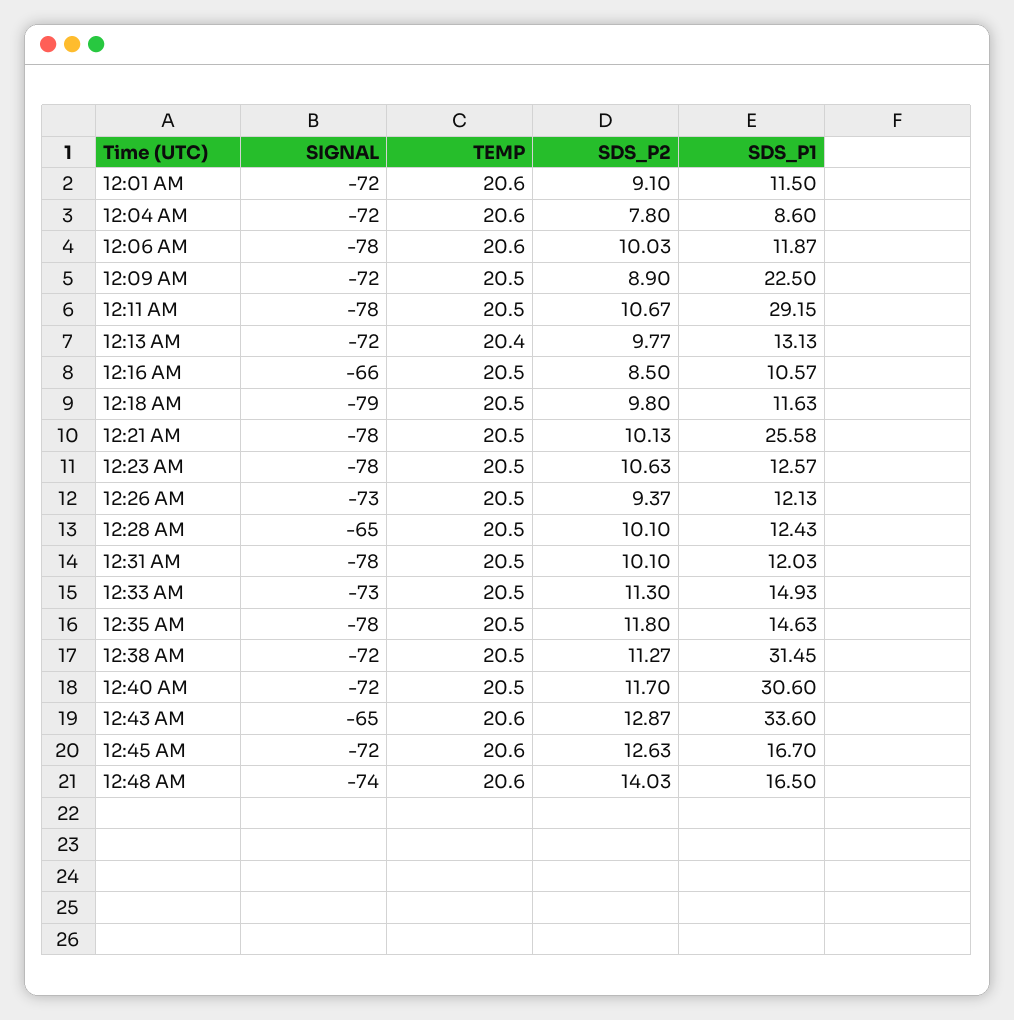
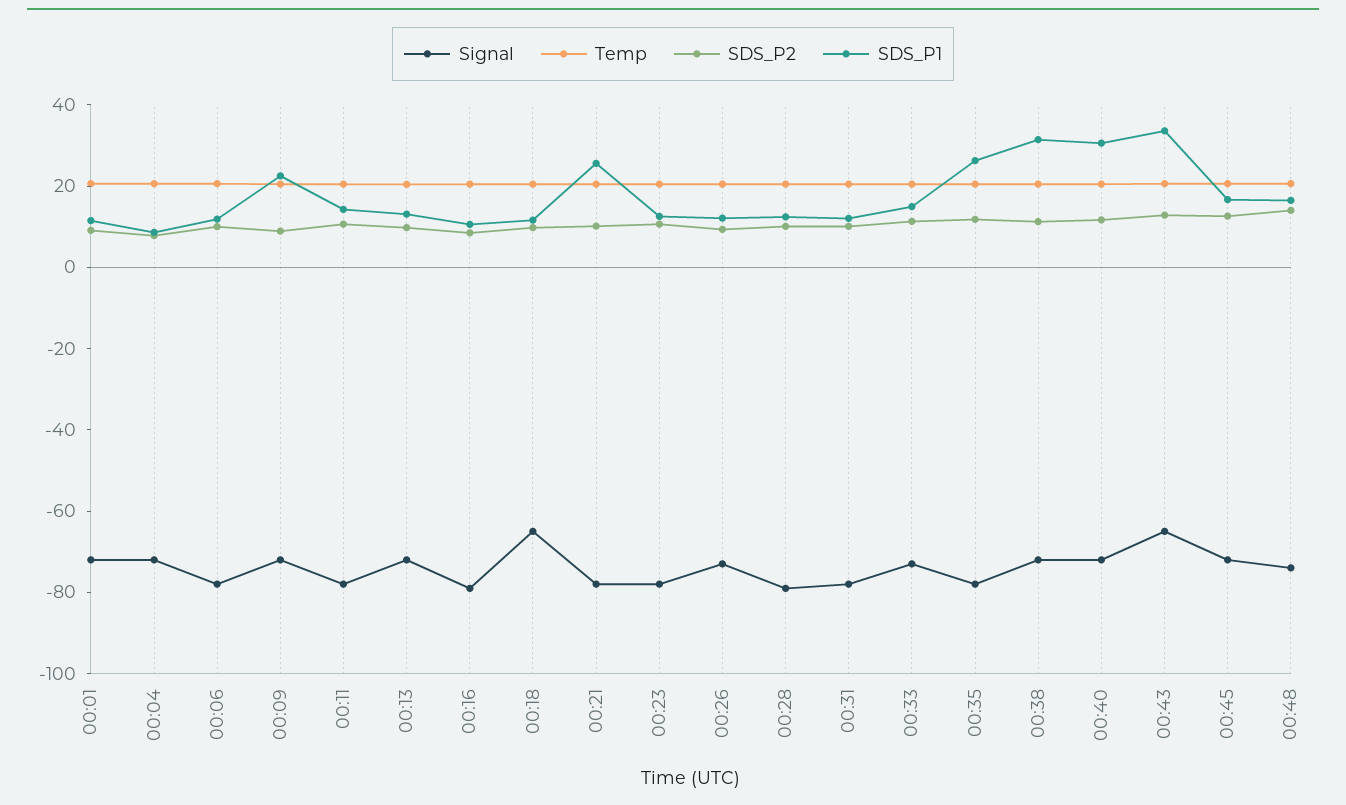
  {
    "SIGNAL": {
      "12:01 AM": -72,
      "12:04 AM": -72,
      "12:06 AM": -78,
      "12:09 AM": -72,
      "12:11 AM": -78,
      "12:13 AM": -72,
-     "12:16 AM": -66,
+     "12:16 AM": -80,
-     "12:18 AM": -79,
+     "12:18 AM": -65,
      "12:21 AM": -78,
      "12:23 AM": -78,
      "12:26 AM": -73,
-     "12:28 AM": -65,
+     "12:28 AM": -80,
      "12:31 AM": -78,
      "12:33 AM": -73,
      "12:35 AM": -78,
      "12:38 AM": -72,
      "12:40 AM": -72,
      "12:43 AM": -65,
      "12:45 AM": -72,
      "12:48 AM": -74
    },
    "TEMP": {
      "12:01 AM": 20.6,
      "12:04 AM": 20.6,
      "12:06 AM": 20.6,
      "12:09 AM": 20.5,
      "12:11 AM": 20.5,
      "12:13 AM": 20.4,
      "12:16 AM": 20.5,
      "12:18 AM": 20.5,
      "12:21 AM": 20.5,
      "12:23 AM": 20.5,
      "12:26 AM": 20.5,
      "12:28 AM": 20.5,
      "12:31 AM": 20.5,
      "12:33 AM": 20.5,
      "12:35 AM": 20.5,
      "12:38 AM": 20.5,
      "12:40 AM": 20.5,
      "12:43 AM": 20.6,
      "12:45 AM": 20.6,
      "12:48 AM": 20.6
    },
    "SDS_P2": {
      "12:01 AM": 9.1,
      "12:04 AM": 7.8,
      "12:06 AM": 10.03,
      "12:09 AM": 8.9,
      "12:11 AM": 10.67,
      "12:13 AM": 9.77,
      "12:16 AM": 8.5,
      "12:18 AM": 9.8,
      "12:21 AM": 10.13,
      "12:23 AM": 10.63,
      "12:26 AM": 9.37,
      "12:28 AM": 10.1,
      "12:31 AM": 10.1,
      "12:33 AM": 11.3,
      "12:35 AM": 11.8,
      "12:38 AM": 11.27,
      "12:40 AM": 11.7,
      "12:43 AM": 12.87,
      "12:45 AM": 12.63,
      "12:48 AM": 14.03
    },
    "SDS_P1": {
      "12:01 AM": 11.5,
      "12:04 AM": 8.6,
      "12:06 AM": 11.87,
      "12:09 AM": 22.5,
-     "12:11 AM": 29.15,
+     "12:11 AM": 15,
      "12:13 AM": 13.13,
      "12:16 AM": 10.57,
      "12:18 AM": 11.63,
      "12:21 AM": 25.58,
      "12:23 AM": 12.57,
      "12:26 AM": 12.13,
      "12:28 AM": 12.43,
      "12:31 AM": 12.03,
      "12:33 AM": 14.93,
-     "12:35 AM": 14.63,
+     "12:35 AM": 25,
      "12:38 AM": 31.45,
      "12:40 AM": 30.6,
      "12:43 AM": 33.6,
      "12:45 AM": 16.7,
      "12:48 AM": 16.5
    }
  }

